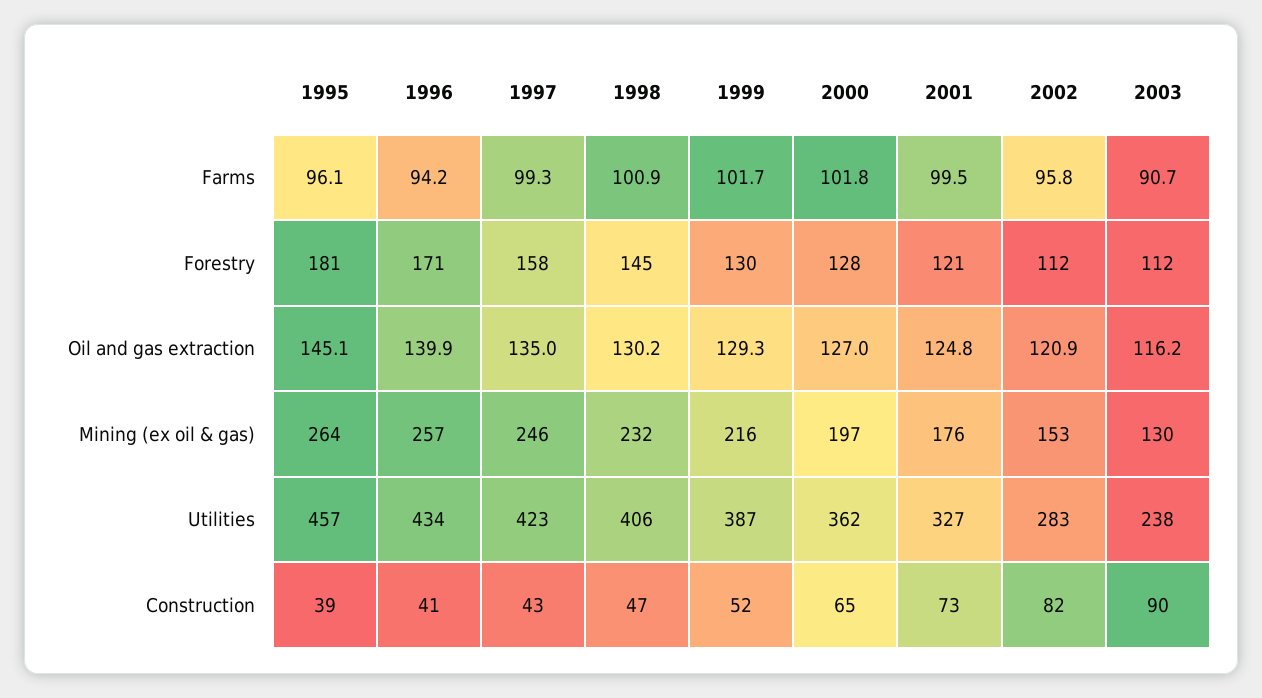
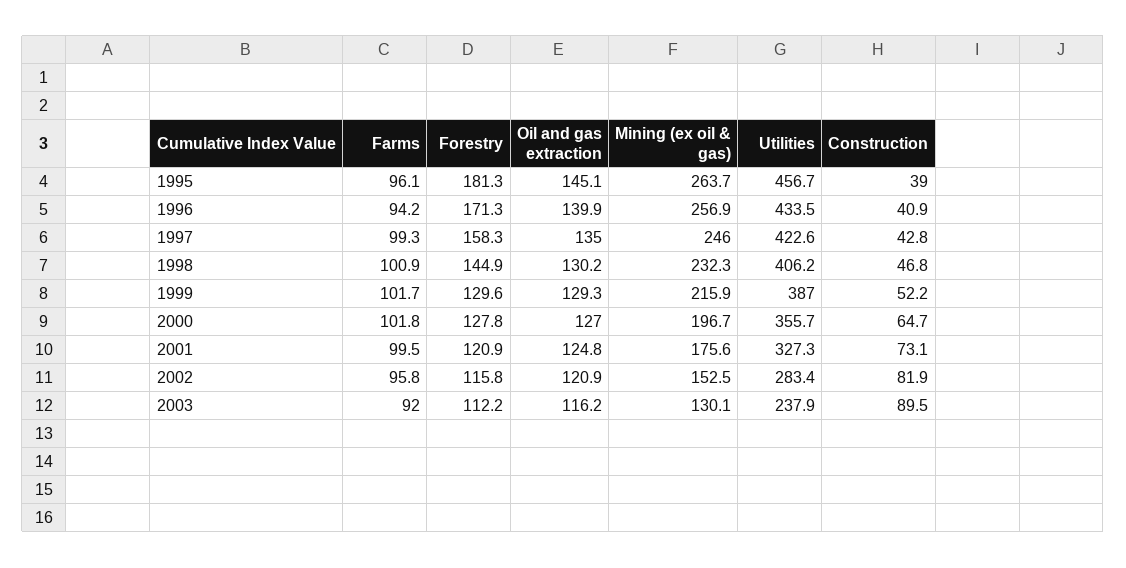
  {
    "1995": {
      "Farms": 96.1,
      "Forestry": 181.3,
      "Oil and gas extraction": 145.1,
      "Mining (ex oil & gas)": 263.7,
      "Utilities": 456.7,
      "Construction": 39
    },
    "1996": {
      "Farms": 94.2,
      "Forestry": 171.3,
      "Oil and gas extraction": 139.9,
      "Mining (ex oil & gas)": 256.9,
      "Utilities": 433.5,
      "Construction": 40.9
    },
    "1997": {
      "Farms": 99.3,
      "Forestry": 158.3,
      "Oil and gas extraction": 135,
      "Mining (ex oil & gas)": 246,
      "Utilities": 422.6,
      "Construction": 42.8
    },
    "1998": {
      "Farms": 100.9,
      "Forestry": 144.9,
      "Oil and gas extraction": 130.2,
      "Mining (ex oil & gas)": 232.3,
      "Utilities": 406.2,
      "Construction": 46.8
    },
    "1999": {
      "Farms": 101.7,
      "Forestry": 129.6,
      "Oil and gas extraction": 129.3,
      "Mining (ex oil & gas)": 215.9,
      "Utilities": 387,
      "Construction": 52.2
    },
    "2000": {
      "Farms": 101.8,
      "Forestry": 127.8,
      "Oil and gas extraction": 127,
      "Mining (ex oil & gas)": 196.7,
-     "Utilities": 362,
+     "Utilities": 355.7,
      "Construction": 64.7
    },
    "2001": {
      "Farms": 99.5,
      "Forestry": 120.9,
      "Oil and gas extraction": 124.8,
      "Mining (ex oil & gas)": 175.6,
      "Utilities": 327.3,
      "Construction": 73.1
    },
    "2002": {
      "Farms": 95.8,
-     "Forestry": 112,
+     "Forestry": 115.8,
      "Oil and gas extraction": 120.9,
      "Mining (ex oil & gas)": 152.5,
      "Utilities": 283.4,
      "Construction": 81.9
    },
    "2003": {
-     "Farms": 90.7,
+     "Farms": 92,
      "Forestry": 112.2,
      "Oil and gas extraction": 116.2,
      "Mining (ex oil & gas)": 130.1,
      "Utilities": 237.9,
      "Construction": 89.5
    }
  }

